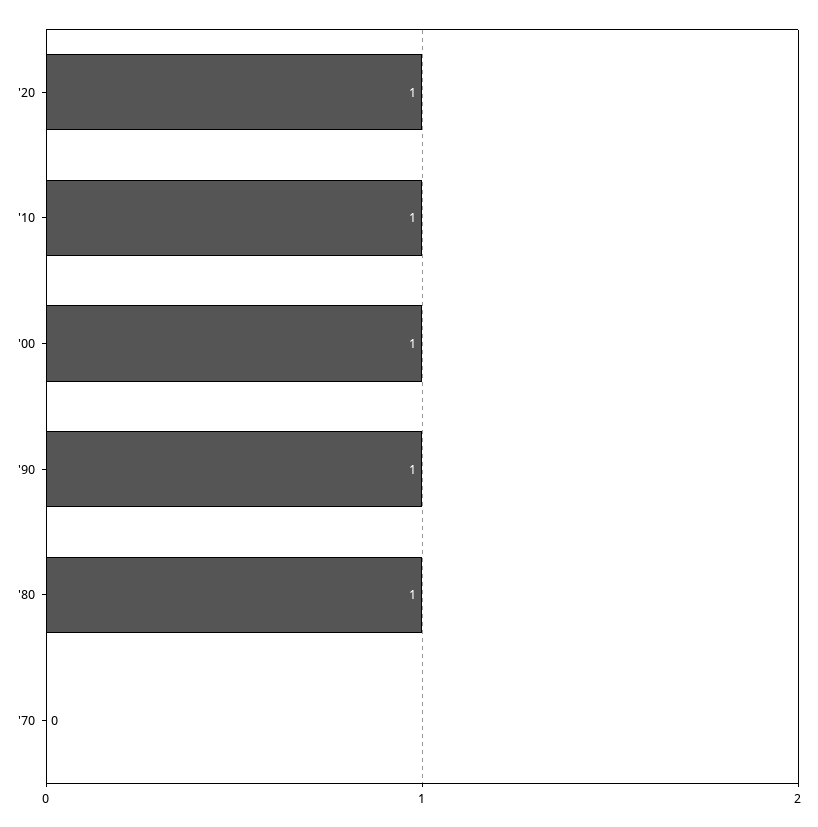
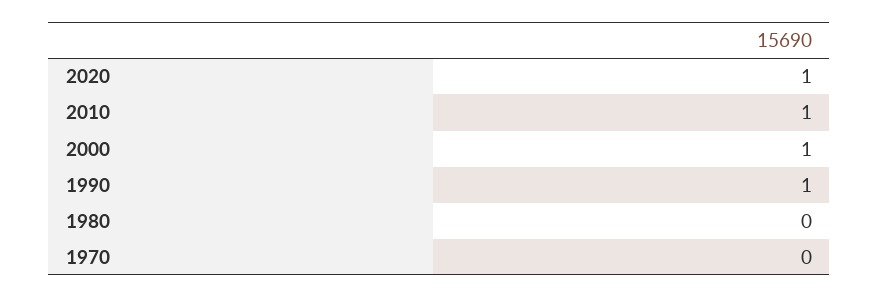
  {
    "'20": 1,
    "'10": 1,
    "'00": 1,
    "'90": 1,
-   "'80": 1,
+   "'80": 0,
    "'70": 0
  }

